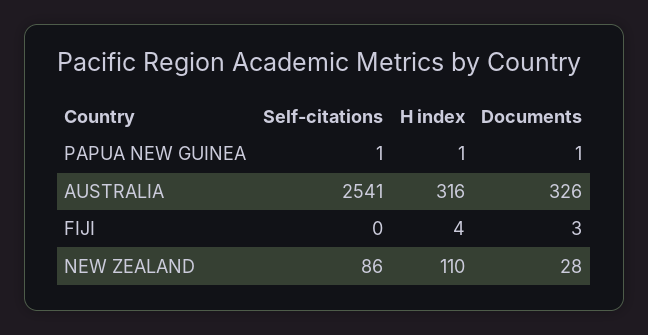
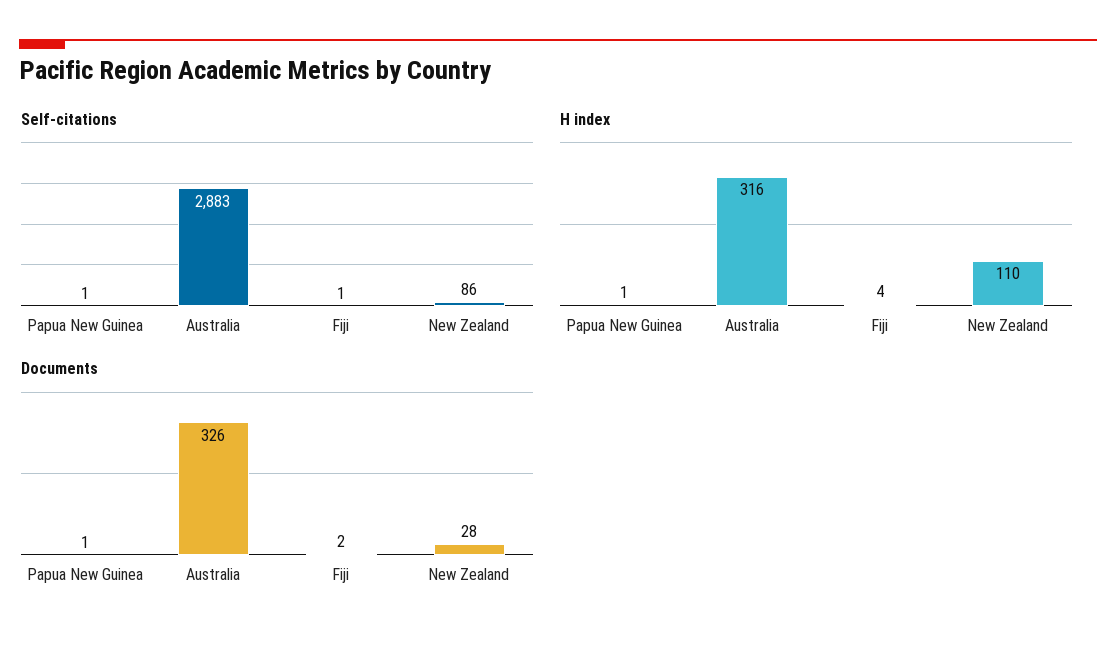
  {
    "Self-citations": {
      "PAPUA NEW GUINEA": 1,
-     "AUSTRALIA": 2541,
+     "AUSTRALIA": 2883,
-     "FIJI": 0,
+     "FIJI": 1,
      "NEW ZEALAND": 86
    },
    "H index": {
      "PAPUA NEW GUINEA": 1,
      "AUSTRALIA": 316,
      "FIJI": 4,
      "NEW ZEALAND": 110
    },
    "Documents": {
      "PAPUA NEW GUINEA": 1,
      "AUSTRALIA": 326,
-     "FIJI": 3,
+     "FIJI": 2,
      "NEW ZEALAND": 28
    }
  }

